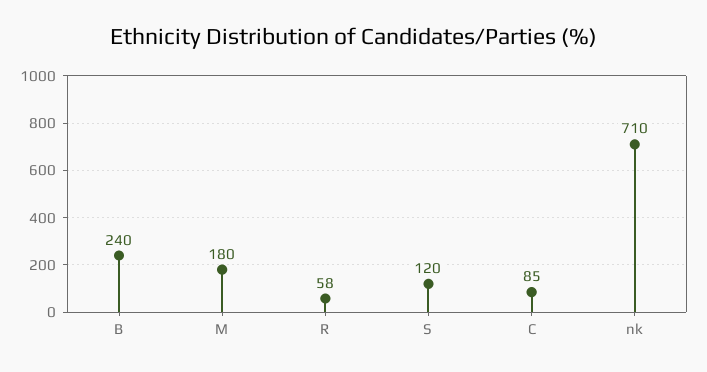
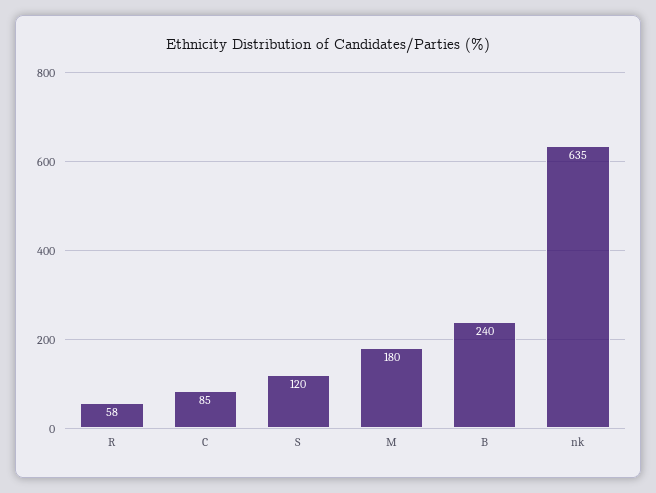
  {
    "B": 240,
    "M": 180,
    "R": 58,
    "S": 120,
    "C": 85,
-   "nk": 710
+   "nk": 635
  }

